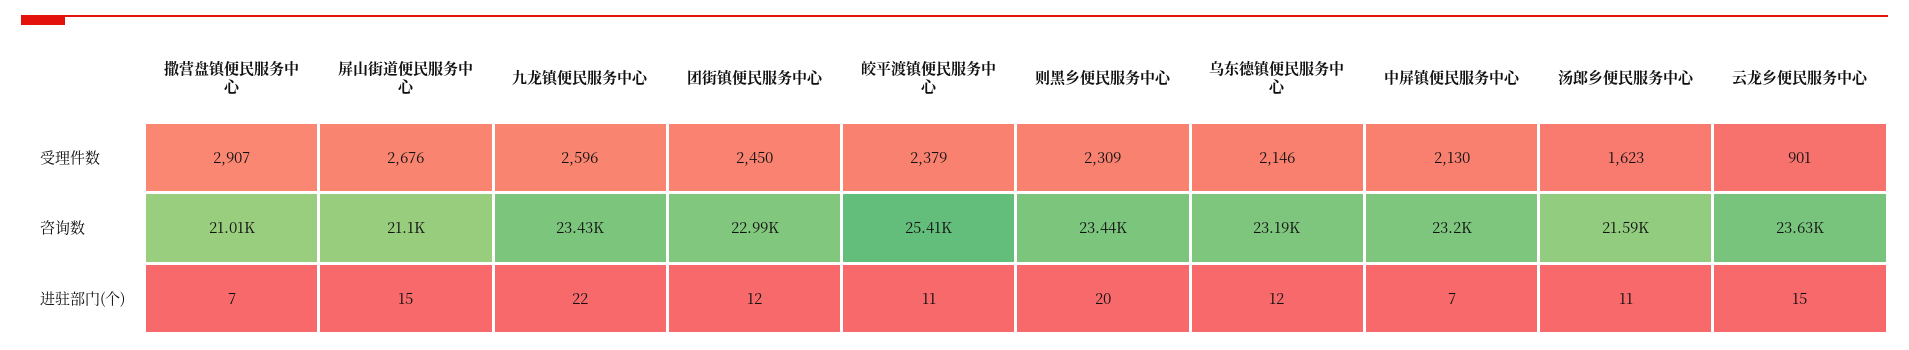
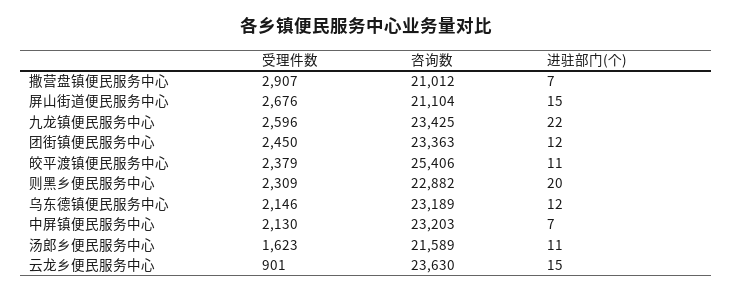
  {
    "撒营盘镇便民服务中心": {
      "受理件数": 2907,
      "咨询数": 21012,
      "进驻部门(个)": 7
    },
    "屏山街道便民服务中心": {
      "受理件数": 2676,
      "咨询数": 21104,
      "进驻部门(个)": 15
    },
    "九龙镇便民服务中心": {
      "受理件数": 2596,
      "咨询数": 23425,
      "进驻部门(个)": 22
    },
    "团街镇便民服务中心": {
      "受理件数": 2450,
-     "咨询数": 22990,
+     "咨询数": 23363,
      "进驻部门(个)": 12
    },
    "皎平渡镇便民服务中心": {
      "受理件数": 2379,
      "咨询数": 25406,
      "进驻部门(个)": 11
    },
    "则黑乡便民服务中心": {
      "受理件数": 2309,
-     "咨询数": 23440,
+     "咨询数": 22882,
      "进驻部门(个)": 20
    },
    "乌东德镇便民服务中心": {
      "受理件数": 2146,
      "咨询数": 23189,
      "进驻部门(个)": 12
    },
    "中屏镇便民服务中心": {
      "受理件数": 2130,
      "咨询数": 23203,
      "进驻部门(个)": 7
    },
    "汤郎乡便民服务中心": {
      "受理件数": 1623,
      "咨询数": 21589,
      "进驻部门(个)": 11
    },
    "云龙乡便民服务中心": {
      "受理件数": 901,
      "咨询数": 23630,
      "进驻部门(个)": 15
    }
  }

